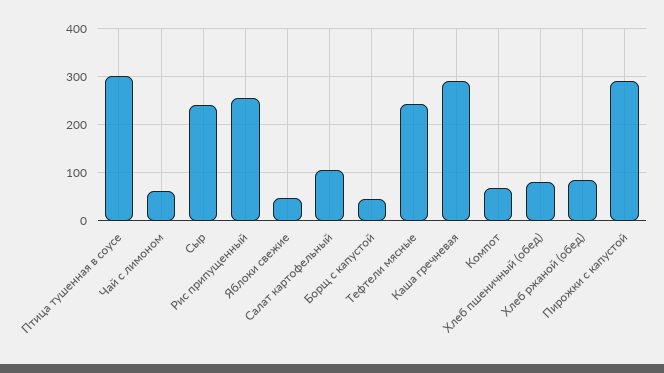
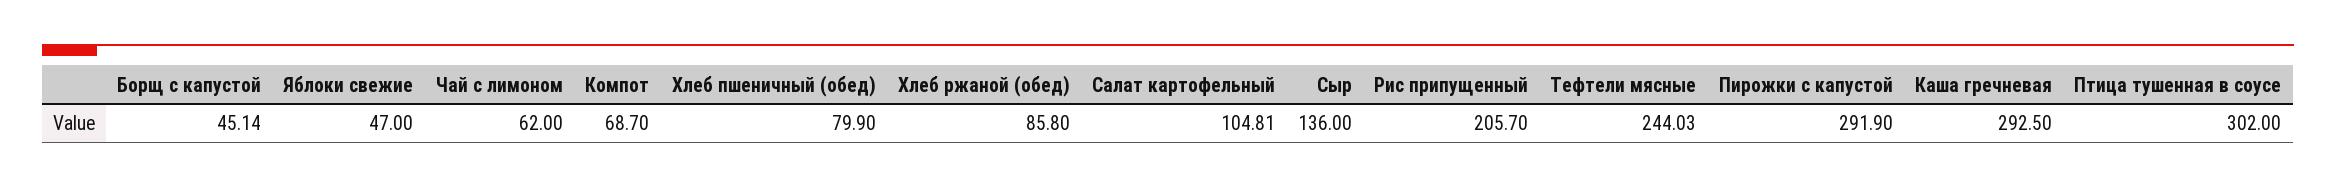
  {
    "Птица тушенная в соусе": 302,
    "Чай с лимоном": 62,
-   "Сыр": 240,
+   "Сыр": 136,
-   "Рис припущенный": 260,
+   "Рис припущенный": 205.7,
    "Яблоки свежие": 47,
    "Салат картофельный": 104.81,
    "Борщ с капустой": 45.14,
    "Тефтели мясные": 244.03,
    "Каша гречневая": 292.5,
    "Компот": 68.7,
    "Хлеб пшеничный (обед)": 79.9,
    "Хлеб ржаной (обед)": 85.8,
    "Пирожки с капустой": 291.9
  }

